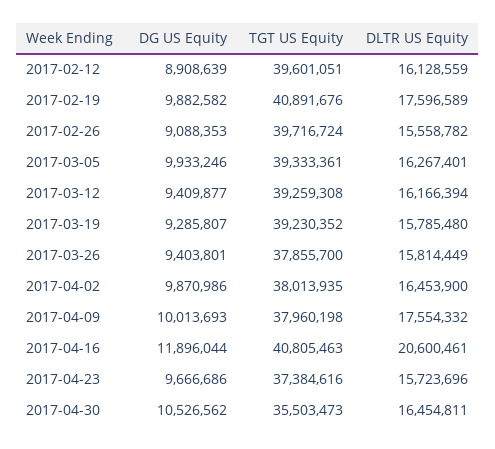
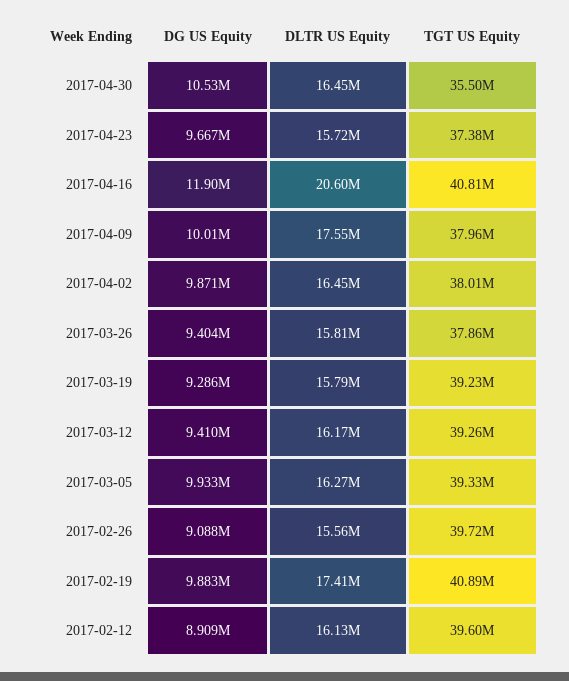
  {
    "DG US Equity": {
      "2017-02-12": 8908639,
      "2017-02-19": 9882582,
      "2017-02-26": 9088353,
      "2017-03-05": 9933246,
      "2017-03-12": 9409877,
      "2017-03-19": 9285807,
      "2017-03-26": 9403801,
      "2017-04-02": 9870986,
      "2017-04-09": 10013693,
      "2017-04-16": 11896044,
      "2017-04-23": 9666686,
      "2017-04-30": 10526562
    },
    "TGT US Equity": {
      "2017-02-12": 39601051,
      "2017-02-19": 40891676,
      "2017-02-26": 39716724,
      "2017-03-05": 39333361,
      "2017-03-12": 39259308,
      "2017-03-19": 39230352,
      "2017-03-26": 37855700,
      "2017-04-02": 38013935,
      "2017-04-09": 37960198,
      "2017-04-16": 40805463,
      "2017-04-23": 37384616,
      "2017-04-30": 35503473
    },
    "DLTR US Equity": {
      "2017-02-12": 16128559,
-     "2017-02-19": 17596589,
+     "2017-02-19": 17410000,
      "2017-02-26": 15558782,
      "2017-03-05": 16267401,
      "2017-03-12": 16166394,
      "2017-03-19": 15785480,
      "2017-03-26": 15814449,
      "2017-04-02": 16453900,
      "2017-04-09": 17554332,
      "2017-04-16": 20600461,
      "2017-04-23": 15723696,
      "2017-04-30": 16454811
    }
  }

